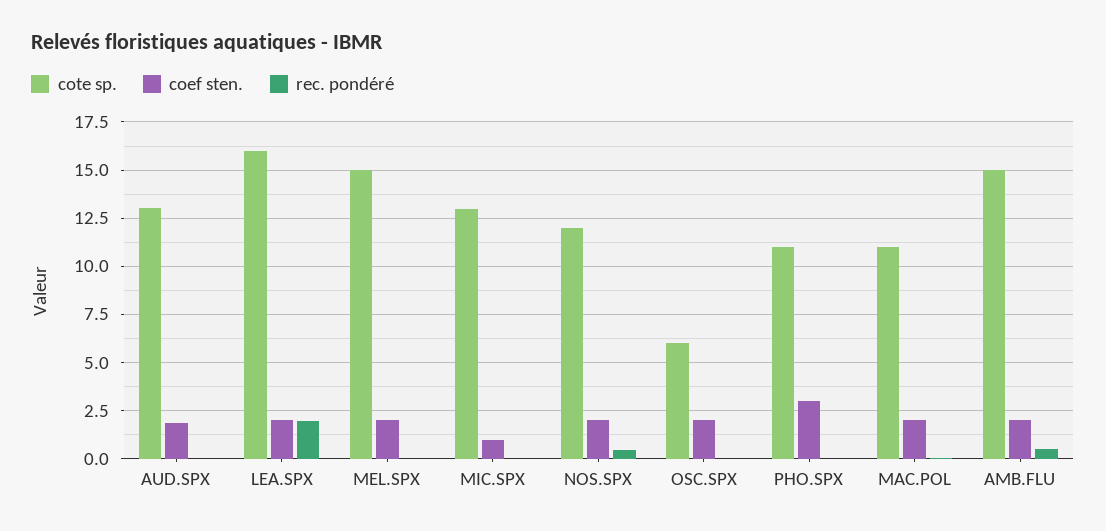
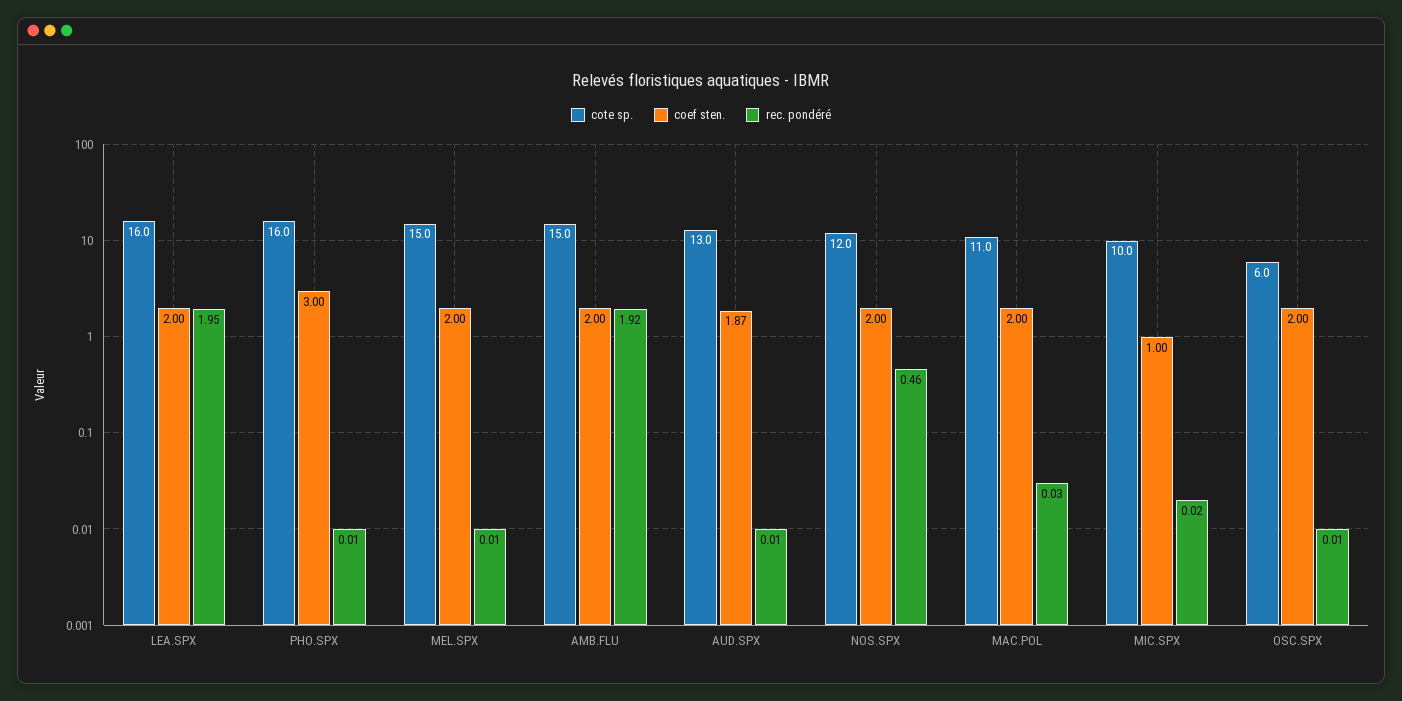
  {
    "cote sp.": {
      "AUD.SPX": 13,
      "LEA.SPX": 16,
      "MEL.SPX": 15,
-     "MIC.SPX": 13,
+     "MIC.SPX": 10,
      "NOS.SPX": 12,
      "OSC.SPX": 6,
-     "PHO.SPX": 11,
+     "PHO.SPX": 16,
      "MAC.POL": 11,
      "AMB.FLU": 15
    },
    "coef sten.": {
      "AUD.SPX": 1.87,
      "LEA.SPX": 2,
      "MEL.SPX": 2,
      "MIC.SPX": 1,
      "NOS.SPX": 2,
      "OSC.SPX": 2,
      "PHO.SPX": 3,
      "MAC.POL": 2,
      "AMB.FLU": 2
    },
    "rec. pondéré": {
      "AUD.SPX": 0.01,
      "LEA.SPX": 1.95,
      "MEL.SPX": 0.01,
      "MIC.SPX": 0.02,
      "NOS.SPX": 0.46,
      "OSC.SPX": 0.01,
      "PHO.SPX": 0.01,
      "MAC.POL": 0.03,
-     "AMB.FLU": 0.5
+     "AMB.FLU": 1.92
    }
  }

